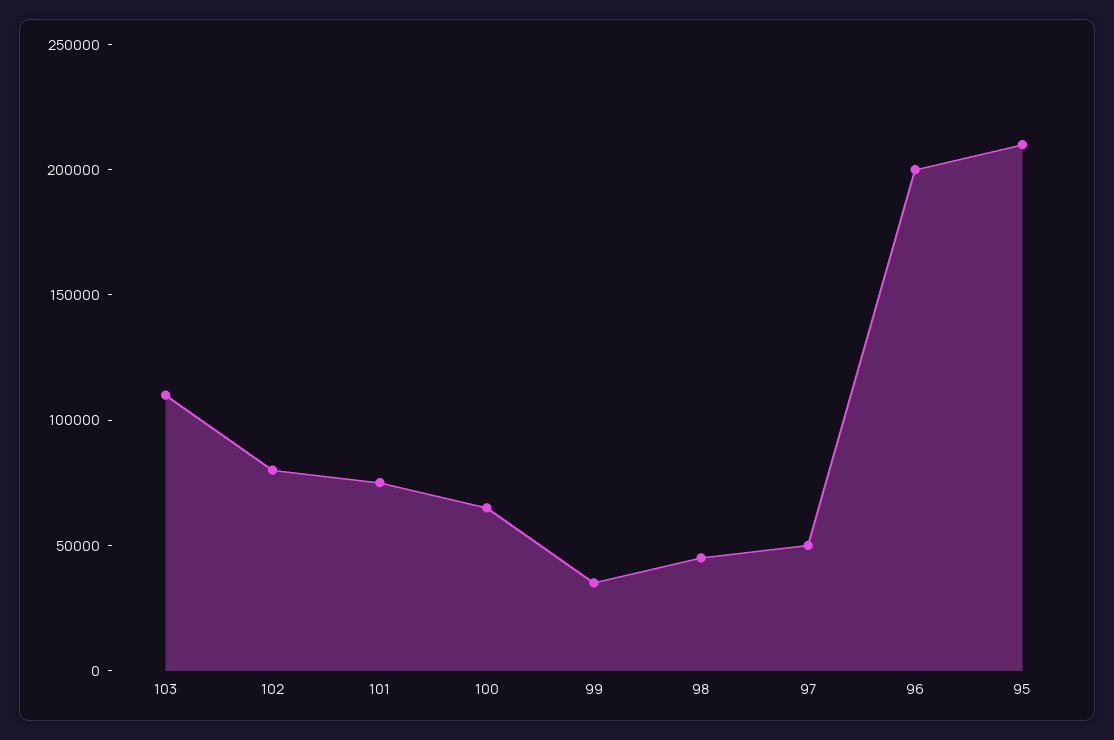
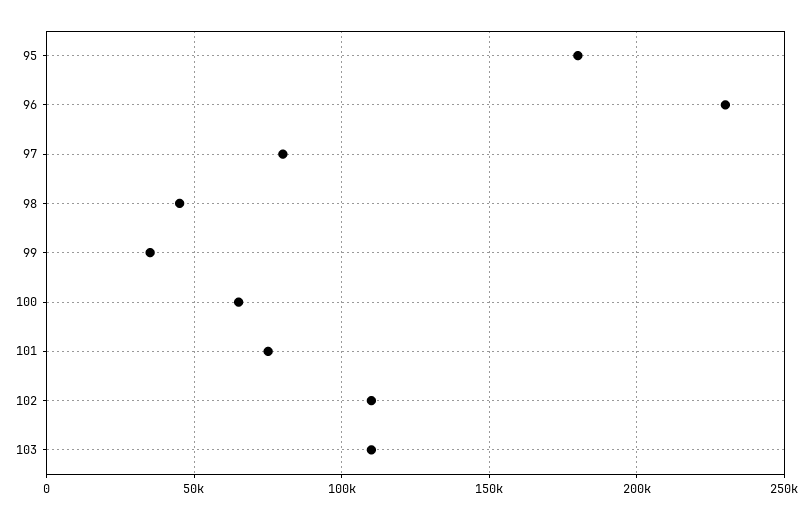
  {
    "103": 110000,
-   "102": 80000,
+   "102": 110000,
    "101": 75000,
    "100": 65000,
    "99": 35000,
    "98": 45000,
-   "97": 50000,
+   "97": 80000,
-   "96": 200000,
+   "96": 230000,
-   "95": 210000
+   "95": 180000
  }

